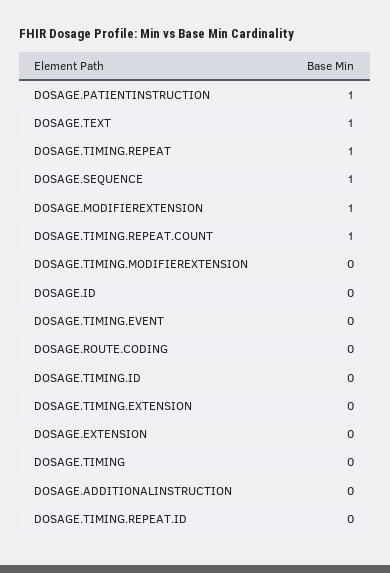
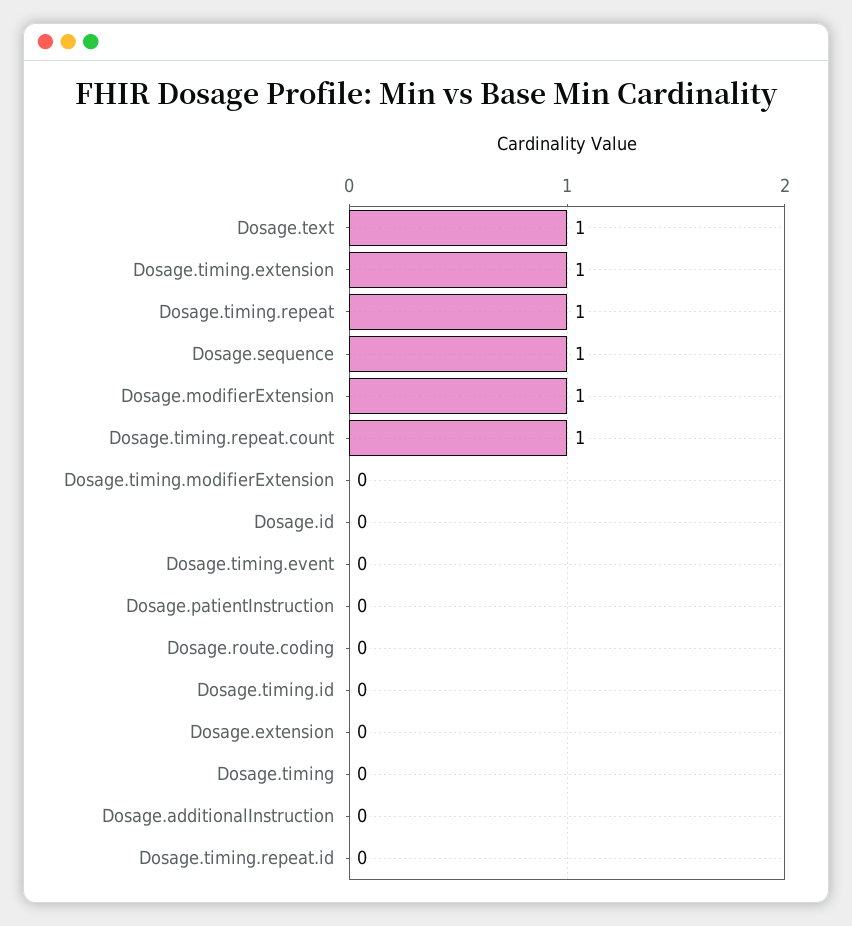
  {
-   "DOSAGE.PATIENTINSTRUCTION": 1,
+   "DOSAGE.PATIENTINSTRUCTION": 0,
    "DOSAGE.TEXT": 1,
    "DOSAGE.TIMING.REPEAT": 1,
    "DOSAGE.SEQUENCE": 1,
    "DOSAGE.MODIFIEREXTENSION": 1,
    "DOSAGE.TIMING.REPEAT.COUNT": 1,
    "DOSAGE.TIMING.MODIFIEREXTENSION": 0,
    "DOSAGE.ID": 0,
    "DOSAGE.TIMING.EVENT": 0,
    "DOSAGE.ROUTE.CODING": 0,
    "DOSAGE.TIMING.ID": 0,
-   "DOSAGE.TIMING.EXTENSION": 0,
+   "DOSAGE.TIMING.EXTENSION": 1,
    "DOSAGE.EXTENSION": 0,
    "DOSAGE.TIMING": 0,
    "DOSAGE.ADDITIONALINSTRUCTION": 0,
    "DOSAGE.TIMING.REPEAT.ID": 0
  }

